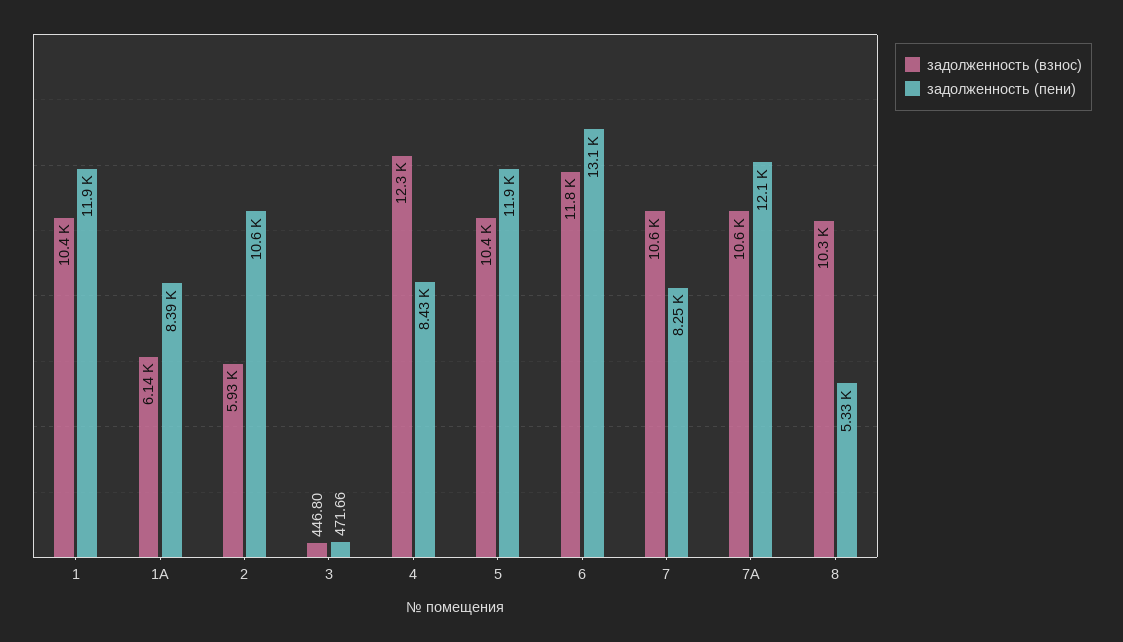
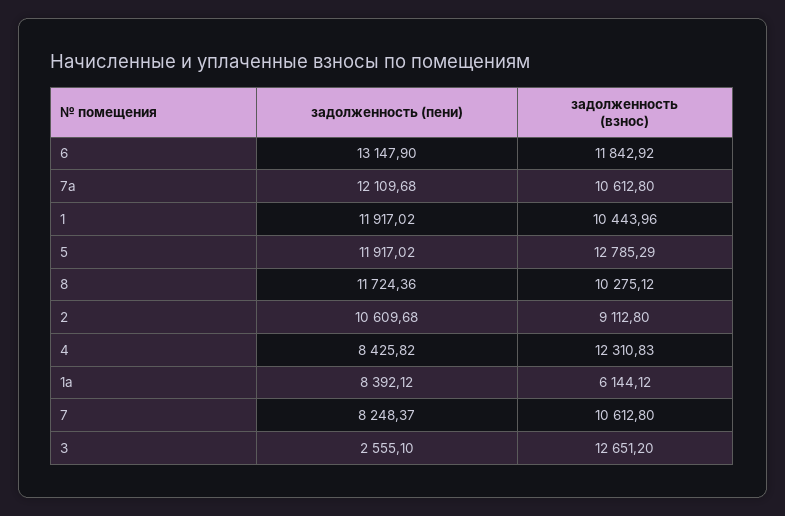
  {
    "задолженность (взнос)": {
      "1": 10443.96,
      "1А": 6144.12,
-     "2": 5930,
+     "2": 9112.8,
-     "3": 446.8,
+     "3": 12651.2,
      "4": 12310.83,
-     "5": 10400,
+     "5": 12785.29,
      "6": 11842.92,
      "7": 10612.8,
      "7А": 10612.8,
      "8": 10275.12
    },
    "задолженность (пени)": {
      "1": 11917.02,
      "1А": 8392.12,
      "2": 10609.68,
-     "3": 471.66,
+     "3": 2555.1,
      "4": 8425.82,
      "5": 11917.02,
      "6": 13147.9,
      "7": 8248.37,
      "7А": 12109.68,
-     "8": 5330
+     "8": 11724.36
    }
  }

